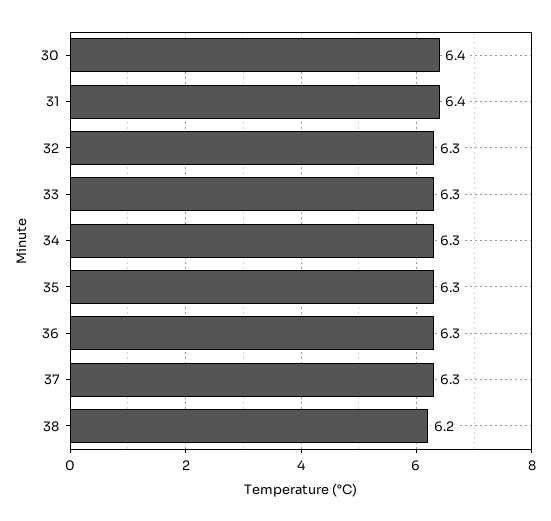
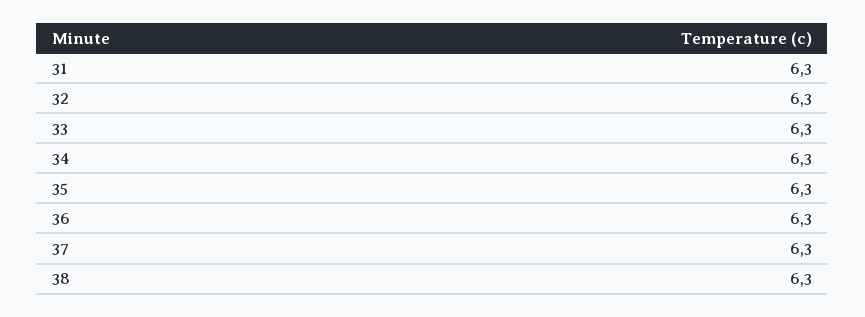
  {
-   "30": 6.4,
-   "31": 6.4,
+   "31": 6.3,
    "32": 6.3,
    "33": 6.3,
    "34": 6.3,
    "35": 6.3,
    "36": 6.3,
    "37": 6.3,
-   "38": 6.2
+   "38": 6.3
  }

